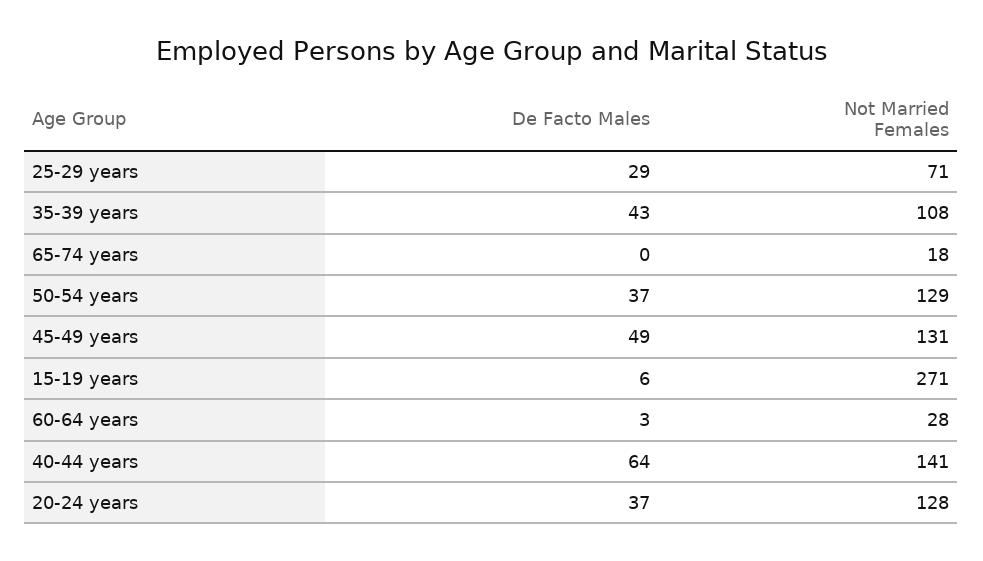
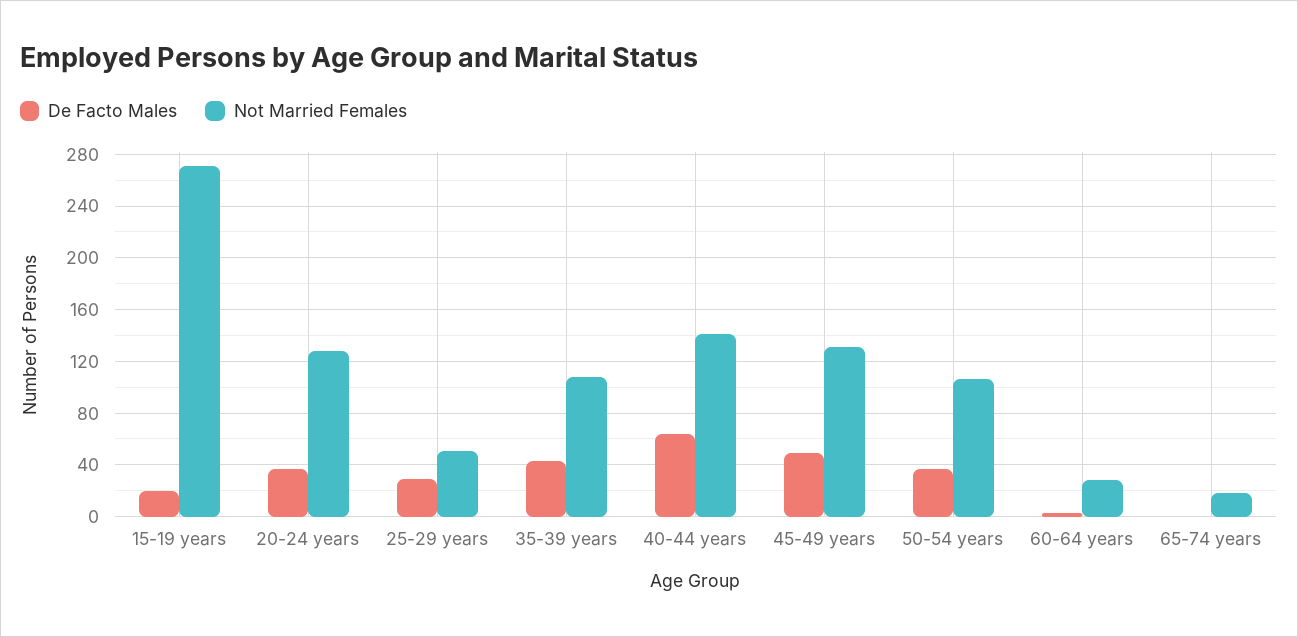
  {
    "De Facto Males": {
      "25-29 years": 29,
      "35-39 years": 43,
      "65-74 years": 0,
      "50-54 years": 37,
      "45-49 years": 49,
-     "15-19 years": 6,
+     "15-19 years": 20,
      "60-64 years": 3,
      "40-44 years": 64,
      "20-24 years": 37
    },
    "Not Married Females": {
-     "25-29 years": 71,
+     "25-29 years": 50,
      "35-39 years": 108,
      "65-74 years": 18,
-     "50-54 years": 129,
+     "50-54 years": 105,
      "45-49 years": 131,
      "15-19 years": 271,
      "60-64 years": 28,
      "40-44 years": 141,
      "20-24 years": 128
    }
  }

